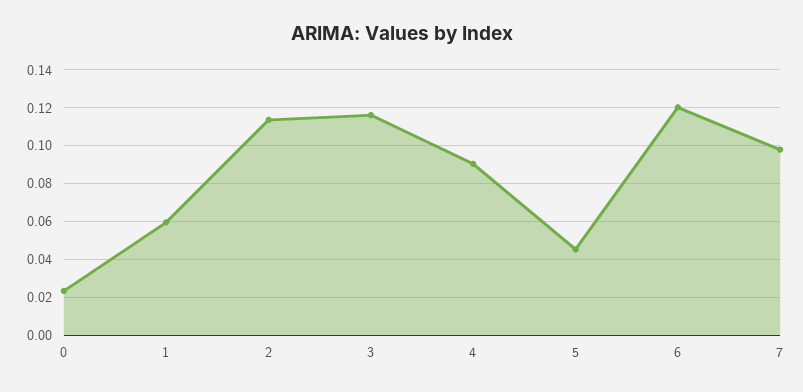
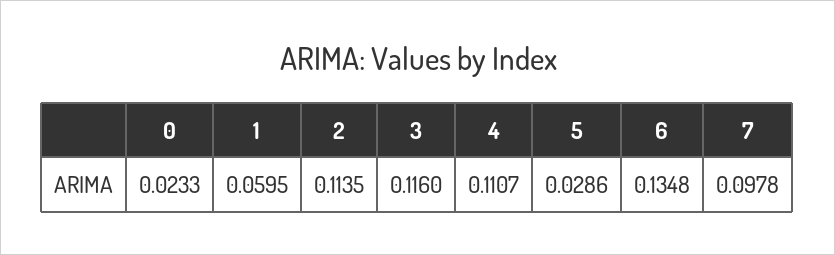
  {
    "0": 0.0233,
    "1": 0.0595,
    "2": 0.1135,
    "3": 0.116,
-   "4": 0.09,
+   "4": 0.1107,
-   "5": 0.045,
+   "5": 0.0286,
-   "6": 0.12,
+   "6": 0.1348,
    "7": 0.0978
  }

